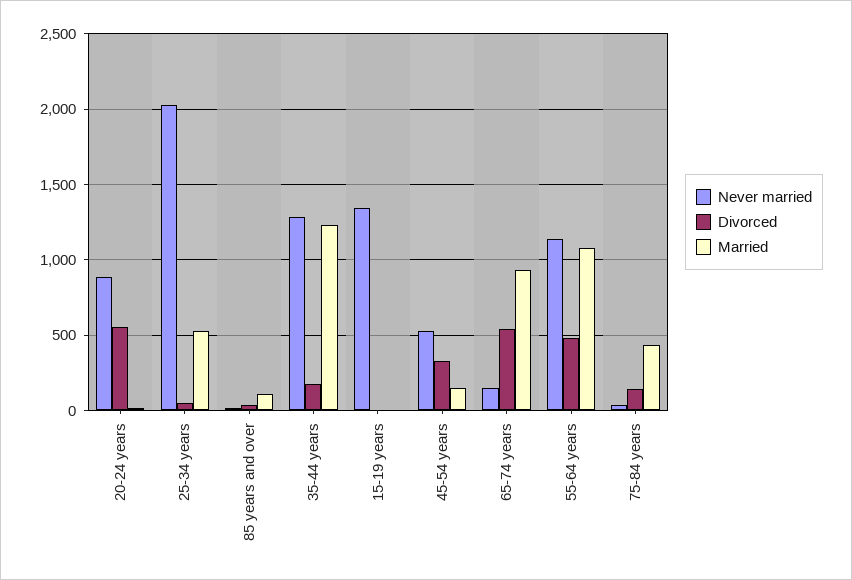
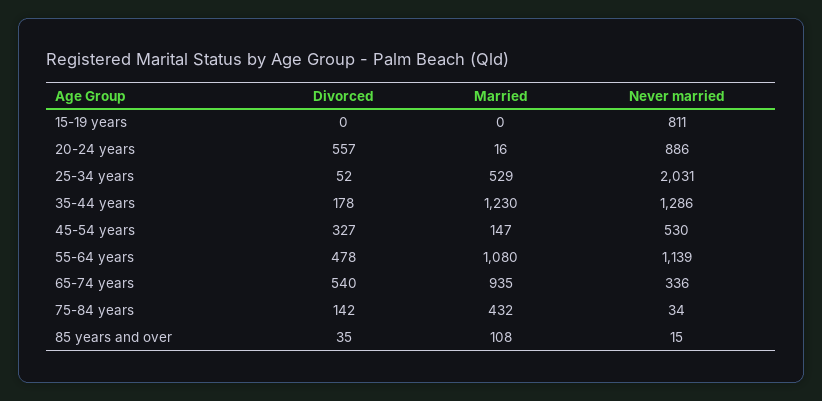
  {
    "Never married": {
      "20-24 years": 886,
      "25-34 years": 2031,
      "85 years and over": 15,
      "35-44 years": 1286,
-     "15-19 years": 1350,
+     "15-19 years": 811,
      "45-54 years": 530,
-     "65-74 years": 150,
+     "65-74 years": 336,
      "55-64 years": 1139,
      "75-84 years": 34
    },
    "Divorced": {
      "20-24 years": 557,
      "25-34 years": 52,
      "85 years and over": 35,
      "35-44 years": 178,
      "15-19 years": 0,
      "45-54 years": 327,
      "65-74 years": 540,
      "55-64 years": 478,
      "75-84 years": 142
    },
    "Married": {
      "20-24 years": 16,
      "25-34 years": 529,
      "85 years and over": 108,
      "35-44 years": 1230,
      "15-19 years": 0,
      "45-54 years": 147,
      "65-74 years": 935,
      "55-64 years": 1080,
      "75-84 years": 432
    }
  }

